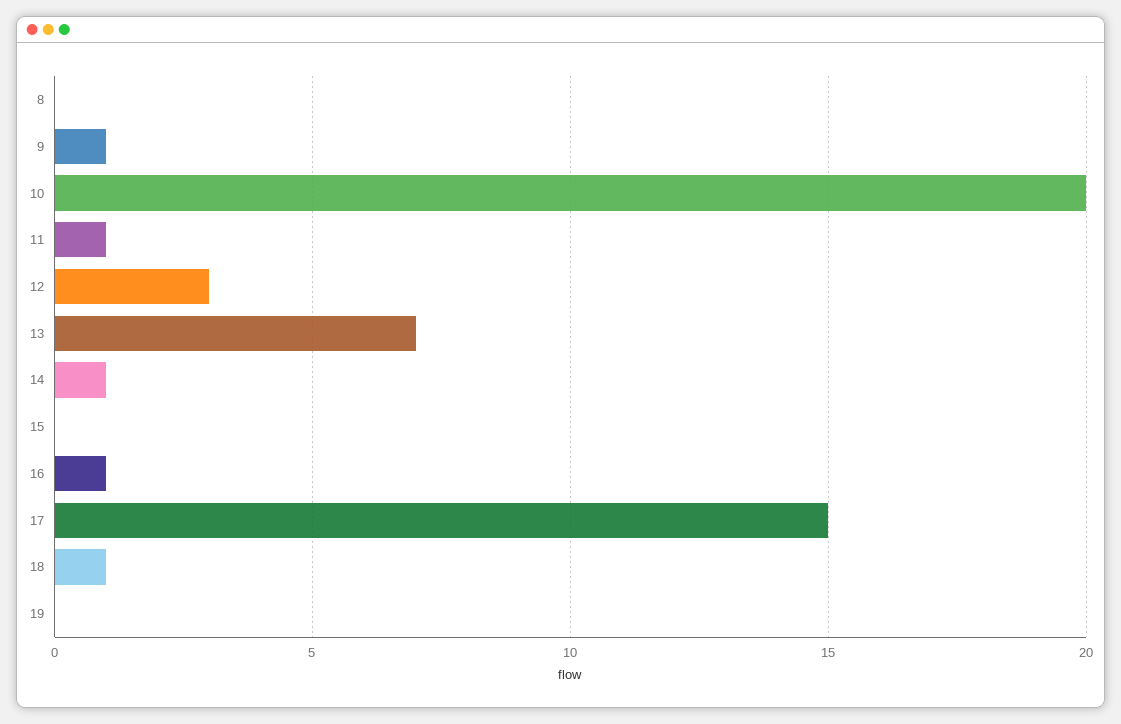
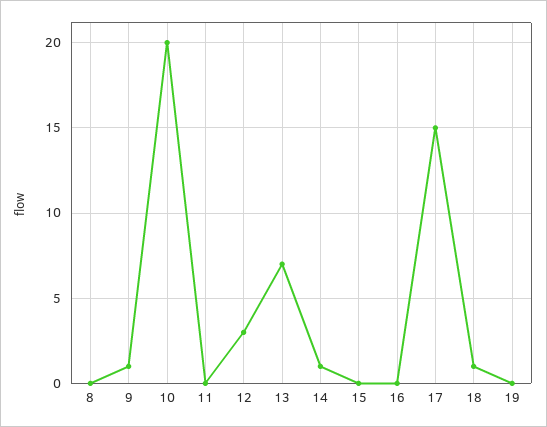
  {
    "8": 0,
    "9": 1,
    "10": 20,
-   "11": 1,
+   "11": 0,
    "12": 3,
    "13": 7,
    "14": 1,
    "15": 0,
-   "16": 1,
+   "16": 0,
    "17": 15,
    "18": 1,
    "19": 0
  }

